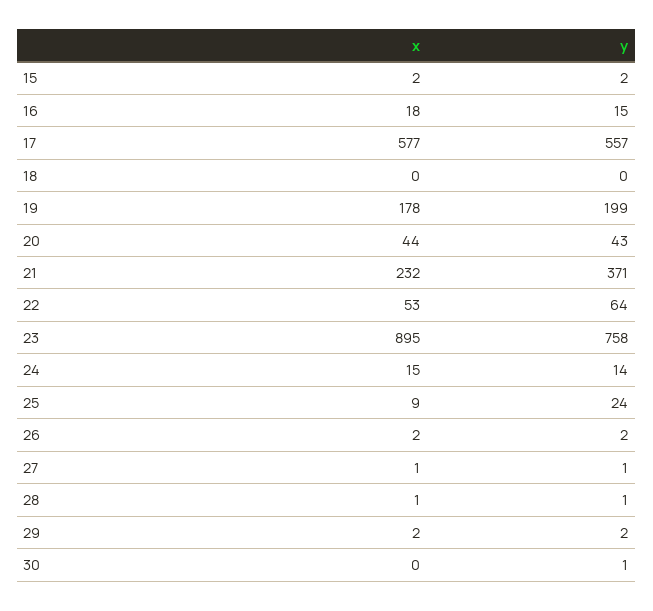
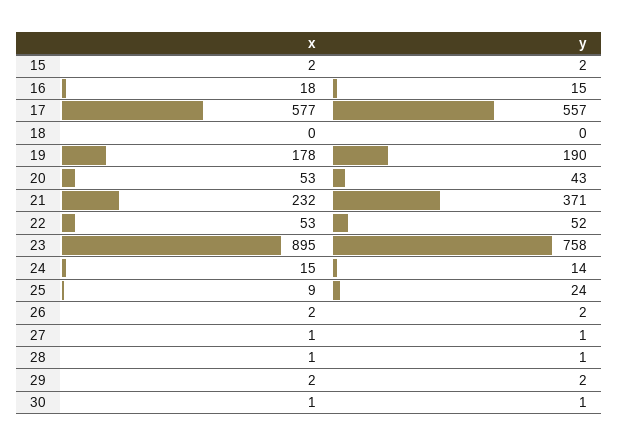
  {
    "x": {
      "15": 2,
      "16": 18,
      "17": 577,
      "18": 0,
      "19": 178,
-     "20": 44,
+     "20": 53,
      "21": 232,
      "22": 53,
      "23": 895,
      "24": 15,
      "25": 9,
      "26": 2,
      "27": 1,
      "28": 1,
      "29": 2,
-     "30": 0
+     "30": 1
    },
    "y": {
      "15": 2,
      "16": 15,
      "17": 557,
      "18": 0,
-     "19": 199,
+     "19": 190,
      "20": 43,
      "21": 371,
-     "22": 64,
+     "22": 52,
      "23": 758,
      "24": 14,
      "25": 24,
      "26": 2,
      "27": 1,
      "28": 1,
      "29": 2,
      "30": 1
    }
  }

